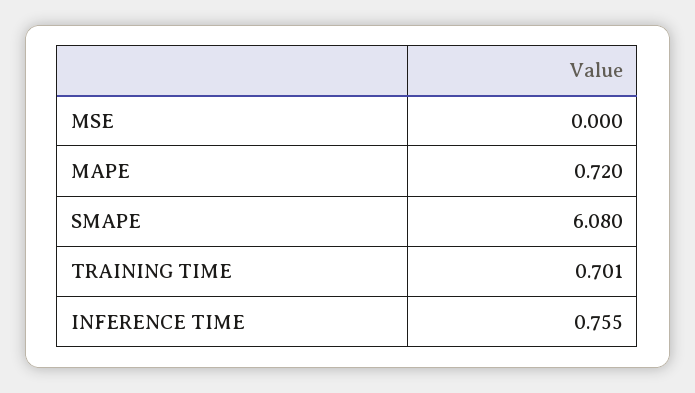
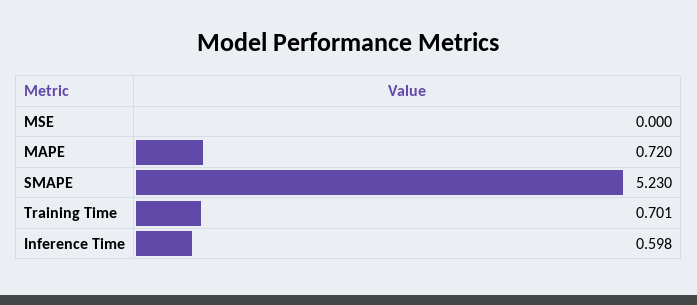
  {
    "MSE": 0,
    "MAPE": 0.72,
-   "SMAPE": 6.08,
+   "SMAPE": 5.23,
    "TRAINING TIME": 0.701,
-   "INFERENCE TIME": 0.755
+   "INFERENCE TIME": 0.598
  }

